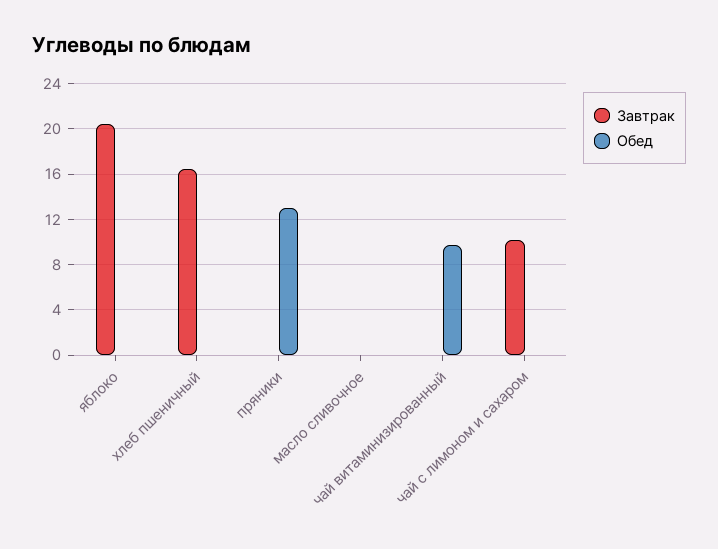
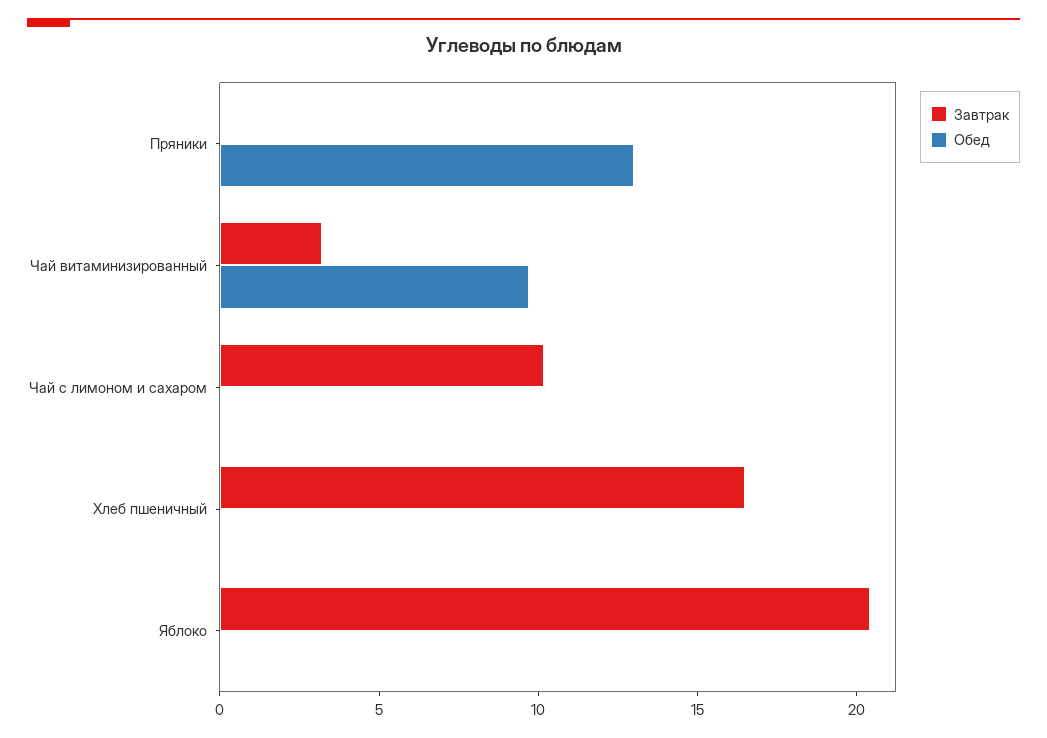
  {
    "Завтрак": {
      "яблоко": 20,
      "хлеб пшеничный": 17,
      "пряники": 0,
-     "масло сливочное": 0,
-     "чай витаминизированный": 0,
+     "чай витаминизированный": 3,
      "чай с лимоном и сахаром": 10
    },
    "Обед": {
      "яблоко": 0,
      "хлеб пшеничный": 0,
      "пряники": 13,
-     "масло сливочное": 0,
      "чай витаминизированный": 10,
      "чай с лимоном и сахаром": 0
    }
  }

